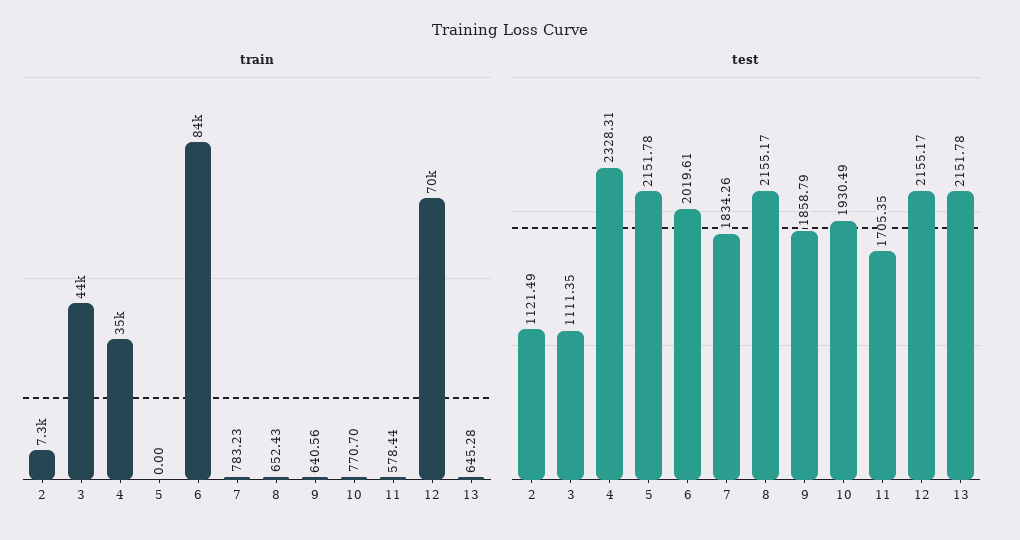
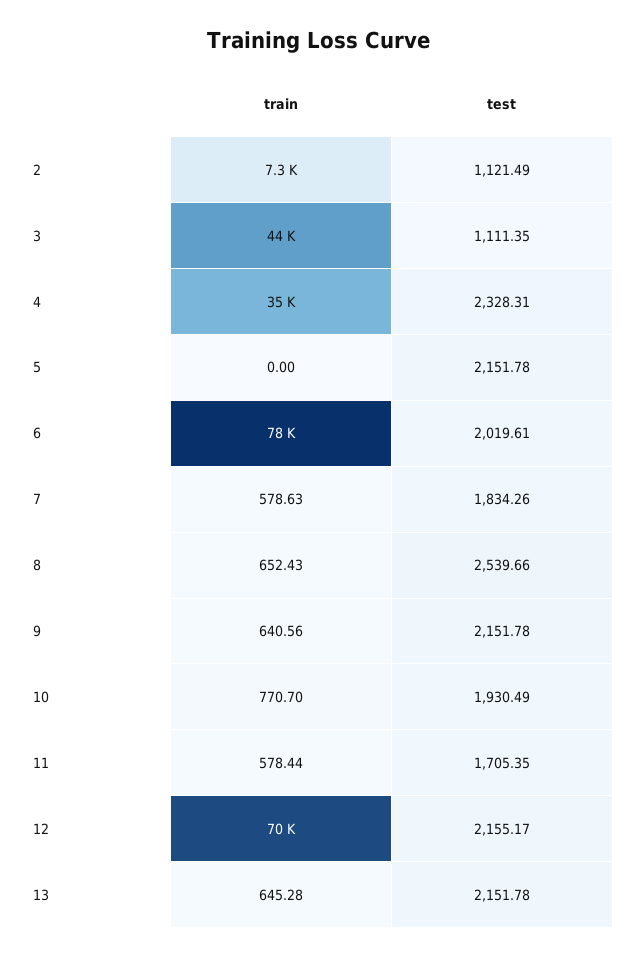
  {
    "train": {
      "2": 7300,
      "3": 44000,
      "4": 35000,
      "5": 0,
-     "6": 84000,
+     "6": 78000,
-     "7": 783.23,
+     "7": 578.63,
      "8": 652.43,
      "9": 640.56,
      "10": 770.7,
      "11": 578.44,
      "12": 70000,
      "13": 645.28
    },
    "test": {
      "2": 1121.49,
      "3": 1111.35,
      "4": 2328.31,
      "5": 2151.78,
      "6": 2019.61,
      "7": 1834.26,
-     "8": 2155.17,
+     "8": 2539.66,
-     "9": 1858.79,
+     "9": 2151.78,
      "10": 1930.49,
      "11": 1705.35,
      "12": 2155.17,
      "13": 2151.78
    }
  }

